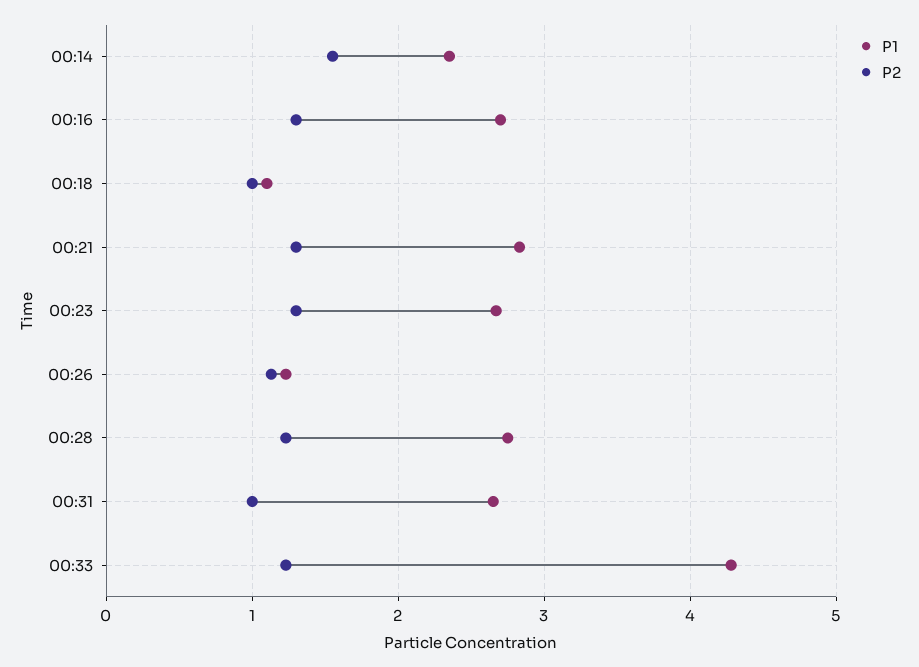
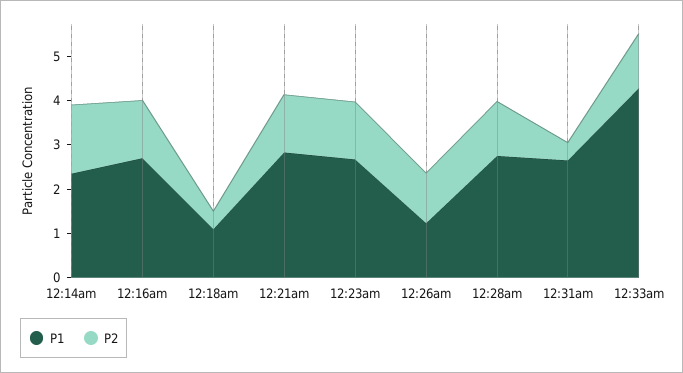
  {
    "P1": {
      "00:14": 2.4,
      "00:16": 2.7,
      "00:18": 1.1,
      "00:21": 2.8,
      "00:23": 2.7,
      "00:26": 1.2,
      "00:28": 2.8,
      "00:31": 2.7,
      "00:33": 4.3
    },
    "P2": {
      "00:14": 1.6,
      "00:16": 1.3,
-     "00:18": 1,
+     "00:18": 0.4,
      "00:21": 1.3,
      "00:23": 1.3,
      "00:26": 1.1,
      "00:28": 1.2,
-     "00:31": 1,
+     "00:31": 0.4,
      "00:33": 1.2
    }
  }

